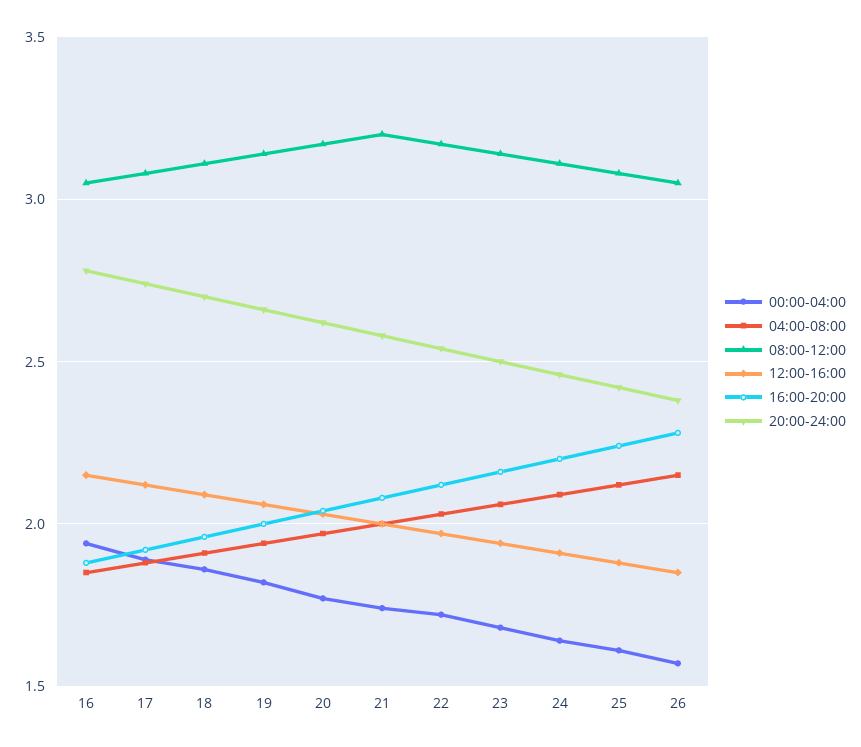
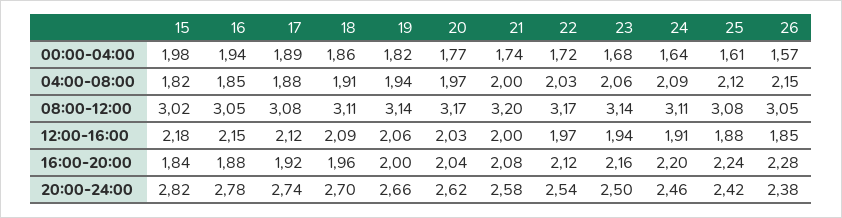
  {
    "00:00-04:00": {
      "16": 1.94,
      "17": 1.89,
      "18": 1.86,
      "19": 1.82,
      "20": 1.77,
      "21": 1.74,
      "22": 1.72,
      "23": 1.68,
      "24": 1.64,
      "25": 1.61,
-     "26": 1.57
+     "26": 1.57,
+     "15": 1.98
    },
    "04:00-08:00": {
      "16": 1.85,
      "17": 1.88,
      "18": 1.91,
      "19": 1.94,
      "20": 1.97,
      "21": 2,
      "22": 2.03,
      "23": 2.06,
      "24": 2.09,
      "25": 2.12,
-     "26": 2.15
+     "26": 2.15,
+     "15": 1.82
    },
    "08:00-12:00": {
      "16": 3.05,
      "17": 3.08,
      "18": 3.11,
      "19": 3.14,
      "20": 3.17,
      "21": 3.2,
      "22": 3.17,
      "23": 3.14,
      "24": 3.11,
      "25": 3.08,
-     "26": 3.05
+     "26": 3.05,
+     "15": 3.02
    },
    "12:00-16:00": {
      "16": 2.15,
      "17": 2.12,
      "18": 2.09,
      "19": 2.06,
      "20": 2.03,
      "21": 2,
      "22": 1.97,
      "23": 1.94,
      "24": 1.91,
      "25": 1.88,
-     "26": 1.85
+     "26": 1.85,
+     "15": 2.18
    },
    "16:00-20:00": {
      "16": 1.88,
      "17": 1.92,
      "18": 1.96,
      "19": 2,
      "20": 2.04,
      "21": 2.08,
      "22": 2.12,
      "23": 2.16,
      "24": 2.2,
      "25": 2.24,
-     "26": 2.28
+     "26": 2.28,
+     "15": 1.84
    },
    "20:00-24:00": {
      "16": 2.78,
      "17": 2.74,
      "18": 2.7,
      "19": 2.66,
      "20": 2.62,
      "21": 2.58,
      "22": 2.54,
      "23": 2.5,
      "24": 2.46,
      "25": 2.42,
-     "26": 2.38
+     "26": 2.38,
+     "15": 2.82
    }
  }

